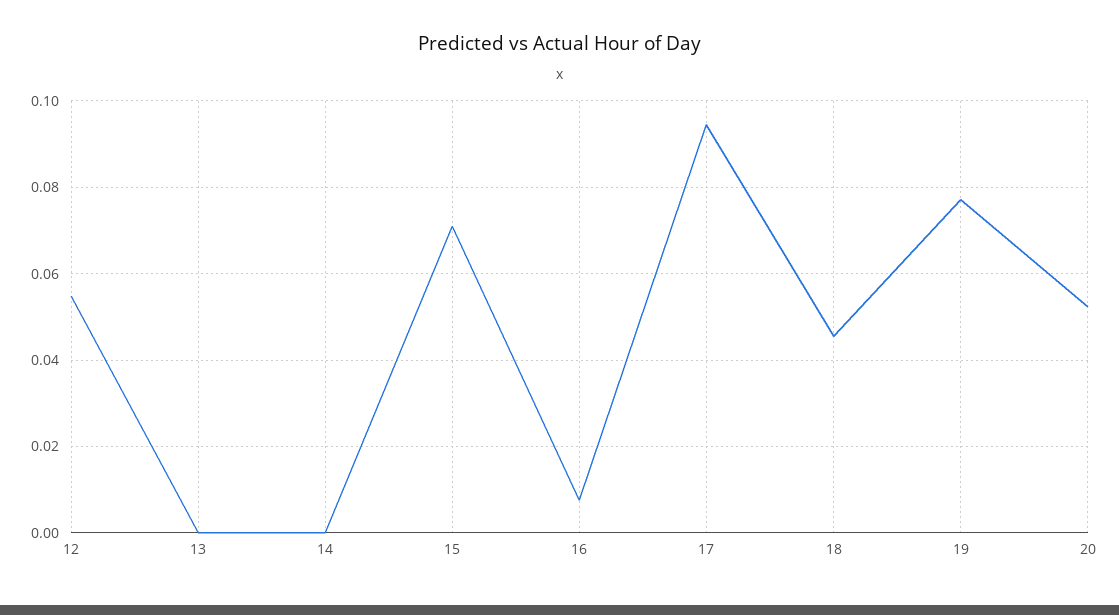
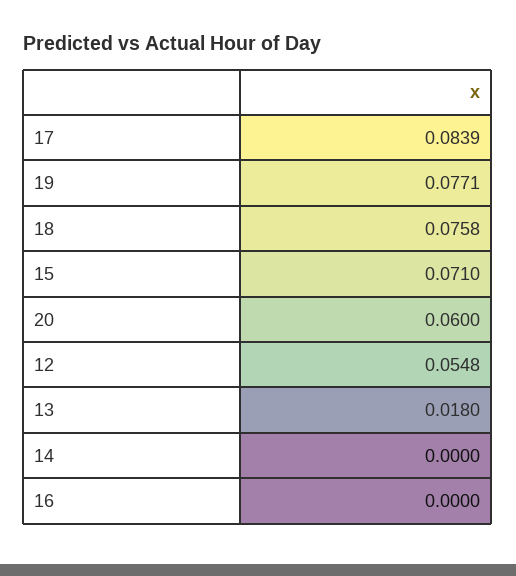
  {
    "12": 0.0548,
-   "13": 0,
+   "13": 0.018,
    "14": 0,
    "15": 0.071,
-   "16": 0.008,
+   "16": 0,
-   "17": 0.094,
+   "17": 0.0839,
-   "18": 0.046,
+   "18": 0.0758,
    "19": 0.0771,
-   "20": 0.052
+   "20": 0.06
  }

